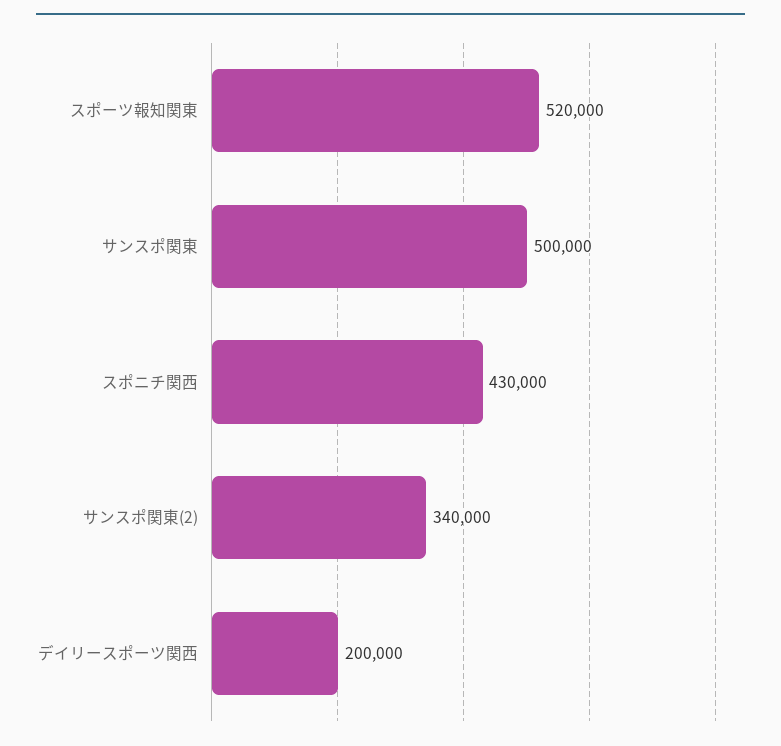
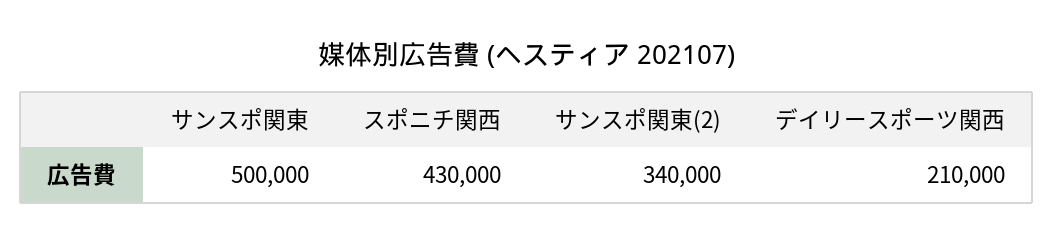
  {
-   "スポーツ報知関東": 520000,
    "サンスポ関東": 500000,
    "スポニチ関西": 430000,
    "サンスポ関東(2)": 340000,
-   "デイリースポーツ関西": 200000
+   "デイリースポーツ関西": 210000
  }

